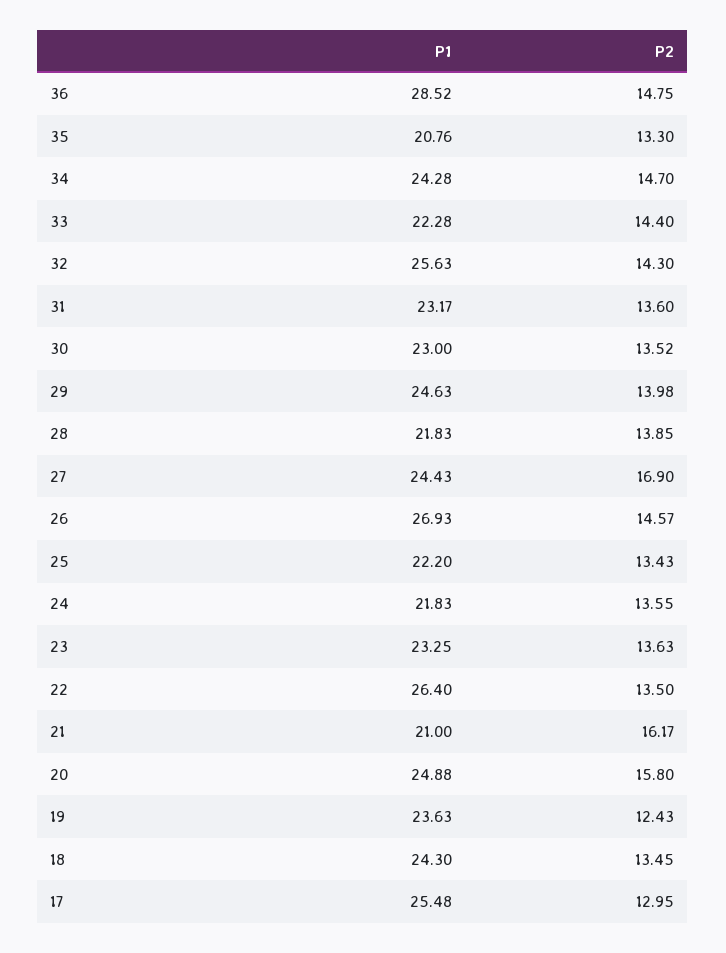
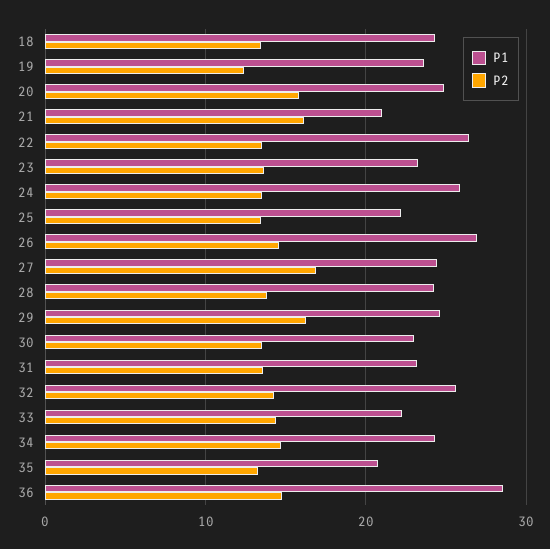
  {
    "P1": {
      "36": 28.52,
      "35": 20.76,
      "34": 24.28,
      "33": 22.28,
      "32": 25.63,
      "31": 23.17,
      "30": 23,
      "29": 24.63,
-     "28": 21.83,
+     "28": 24,
      "27": 24.43,
      "26": 26.93,
      "25": 22.2,
-     "24": 21.83,
+     "24": 26,
      "23": 23.25,
      "22": 26.4,
      "21": 21,
      "20": 24.88,
      "19": 23.63,
-     "18": 24.3,
+     "18": 24.3
-     "17": 25.48
    },
    "P2": {
      "36": 14.75,
      "35": 13.3,
      "34": 14.7,
      "33": 14.4,
      "32": 14.3,
      "31": 13.6,
      "30": 13.52,
-     "29": 13.98,
+     "29": 16,
      "28": 13.85,
      "27": 16.9,
      "26": 14.57,
      "25": 13.43,
      "24": 13.55,
      "23": 13.63,
      "22": 13.5,
      "21": 16.17,
      "20": 15.8,
      "19": 12.43,
-     "18": 13.45,
+     "18": 13.45
-     "17": 12.95
    }
  }

